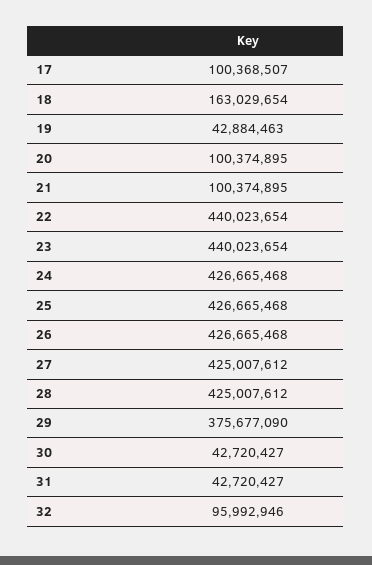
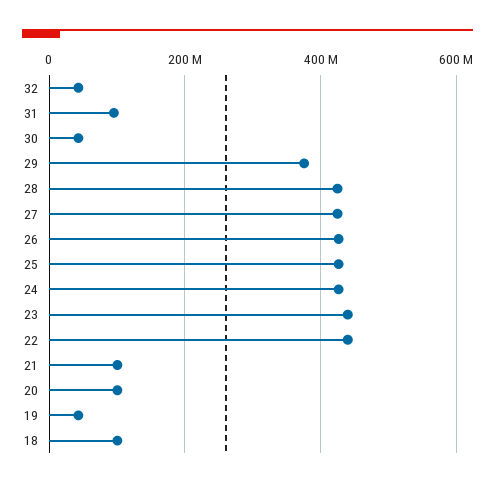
  {
-   "17": 100368507,
-   "18": 163029654,
+   "18": 100000000,
    "19": 42884463,
    "20": 100374895,
    "21": 100374895,
    "22": 440023654,
    "23": 440023654,
    "24": 426665468,
    "25": 426665468,
    "26": 426665468,
    "27": 425007612,
    "28": 425007612,
    "29": 375677090,
    "30": 42720427,
-   "31": 42720427,
+   "31": 100000000,
-   "32": 95992946
+   "32": 40000000
  }

